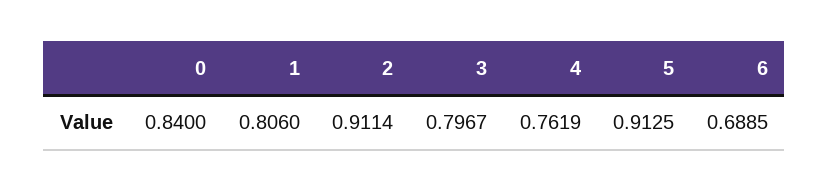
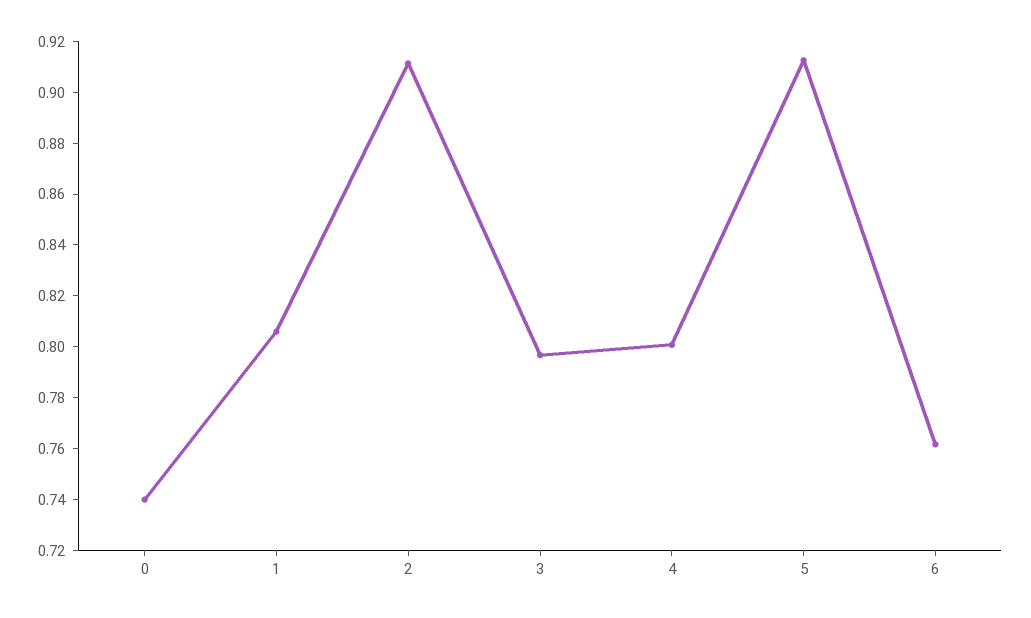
  {
-   "0": 0.84,
+   "0": 0.74,
    "1": 0.806,
    "2": 0.9114,
    "3": 0.7967,
-   "4": 0.7619,
+   "4": 0.8,
    "5": 0.9125,
-   "6": 0.6885
+   "6": 0.76
  }

